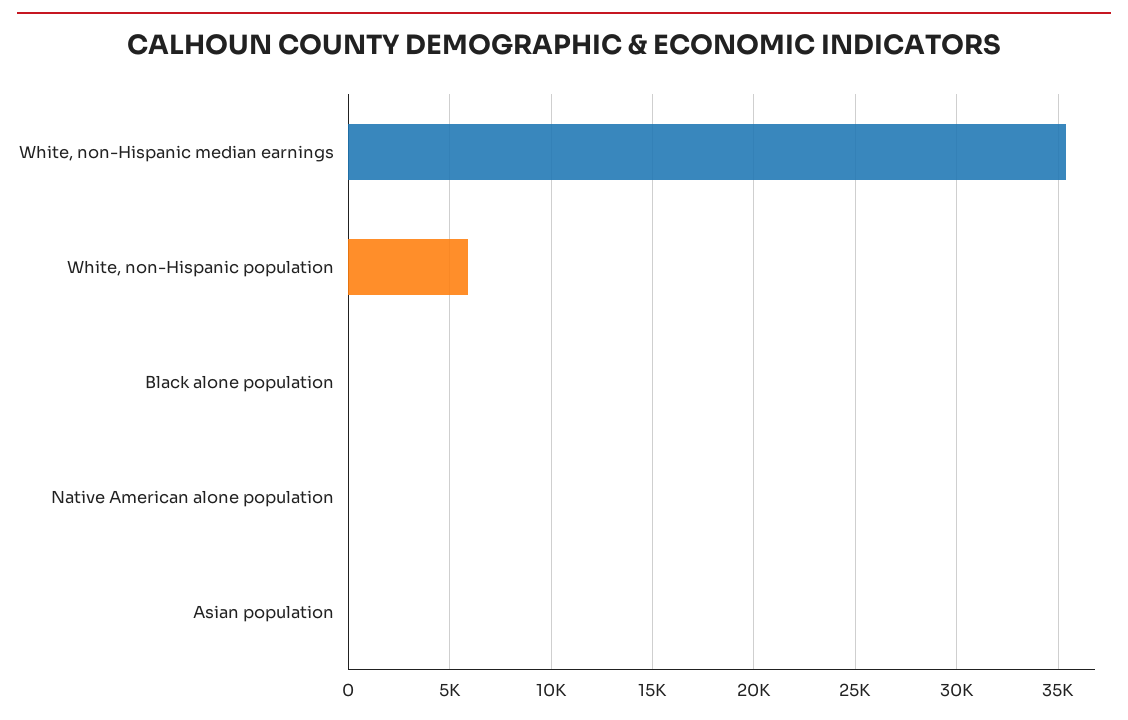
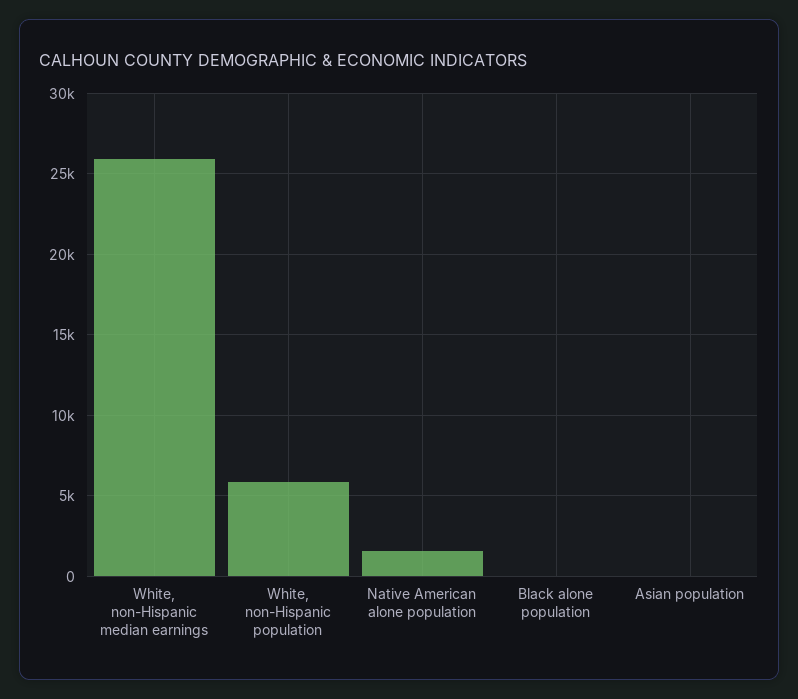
  {
-   "White, non-Hispanic median earnings": 35500,
+   "White, non-Hispanic median earnings": 26000,
    "White, non-Hispanic population": 6000,
    "Black alone population": 0,
-   "Native American alone population": 0,
+   "Native American alone population": 1500,
    "Asian population": 0
  }

